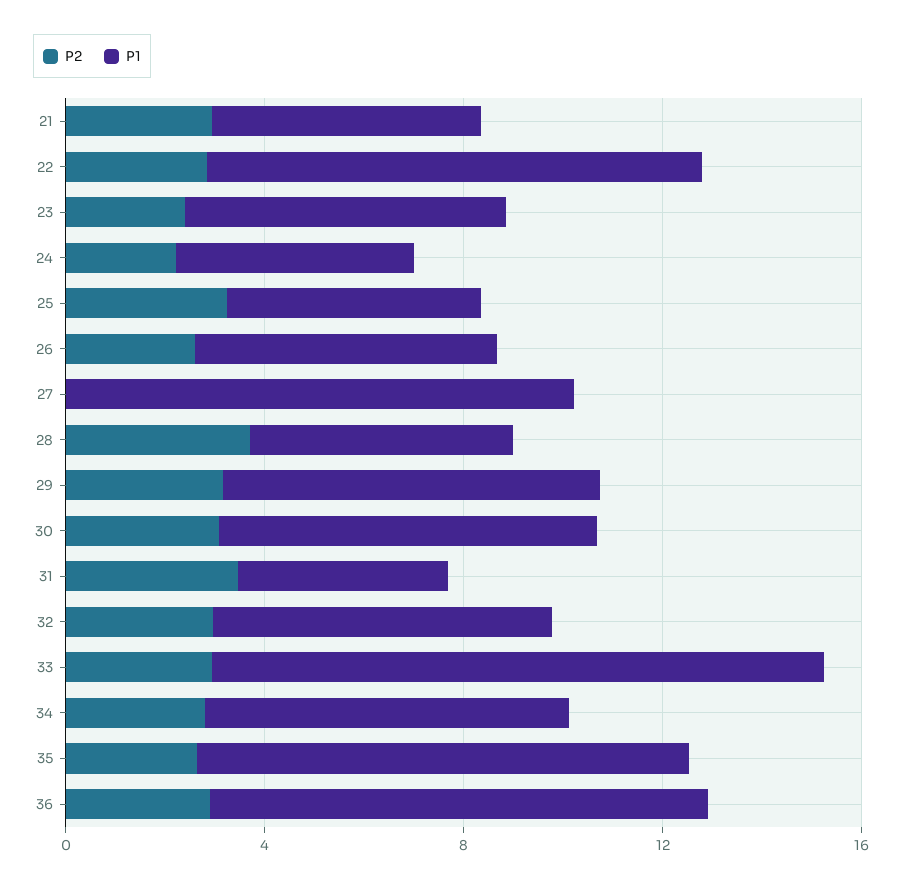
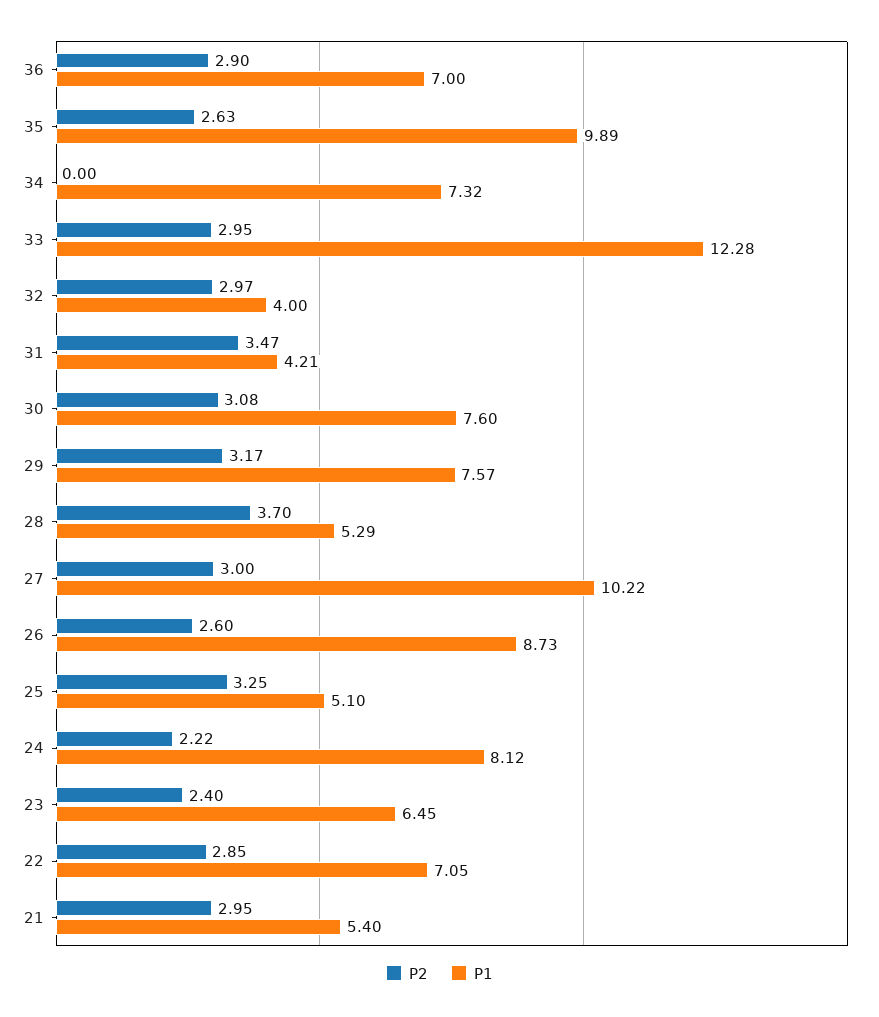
  {
    "P2": {
      "21": 2.95,
      "22": 2.85,
      "23": 2.4,
      "24": 2.22,
      "25": 3.25,
      "26": 2.6,
-     "27": 0,
+     "27": 3,
      "28": 3.7,
      "29": 3.17,
      "30": 3.08,
      "31": 3.47,
      "32": 2.97,
      "33": 2.95,
-     "34": 3,
+     "34": 0,
      "35": 2.63,
      "36": 2.9
    },
    "P1": {
      "21": 5.4,
-     "22": 10,
+     "22": 7.05,
      "23": 6.45,
-     "24": 5,
+     "24": 8.12,
      "25": 5.1,
-     "26": 6,
+     "26": 8.73,
      "27": 10.22,
      "28": 5.29,
      "29": 7.57,
      "30": 7.6,
      "31": 4.21,
-     "32": 7,
+     "32": 4,
      "33": 12.28,
      "34": 7.32,
      "35": 9.89,
-     "36": 10
+     "36": 7
    }
  }

